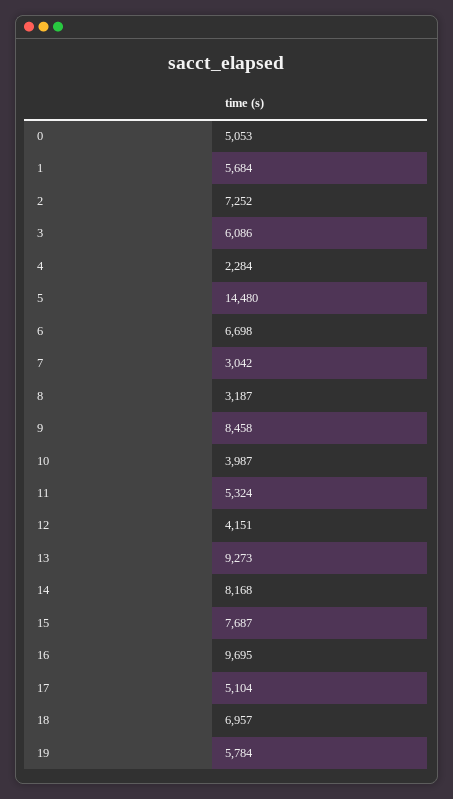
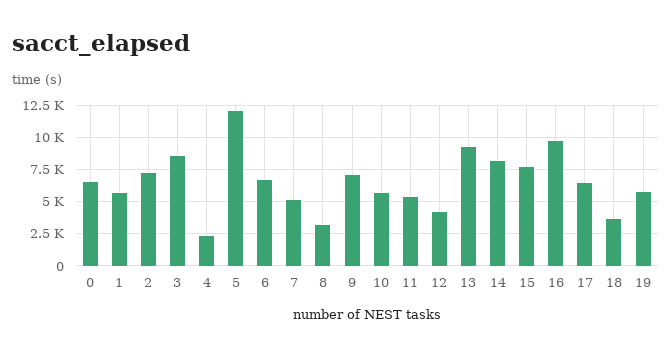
  {
-   "0": 5053,
+   "0": 6500,
    "1": 5684,
    "2": 7252,
-   "3": 6086,
+   "3": 8500,
    "4": 2284,
-   "5": 14480,
+   "5": 12000,
    "6": 6698,
-   "7": 3042,
+   "7": 5000,
    "8": 3187,
-   "9": 8458,
+   "9": 7000,
-   "10": 3987,
+   "10": 5500,
    "11": 5324,
    "12": 4151,
    "13": 9273,
    "14": 8168,
    "15": 7687,
    "16": 9695,
-   "17": 5104,
+   "17": 6500,
-   "18": 6957,
+   "18": 3500,
    "19": 5784
  }

